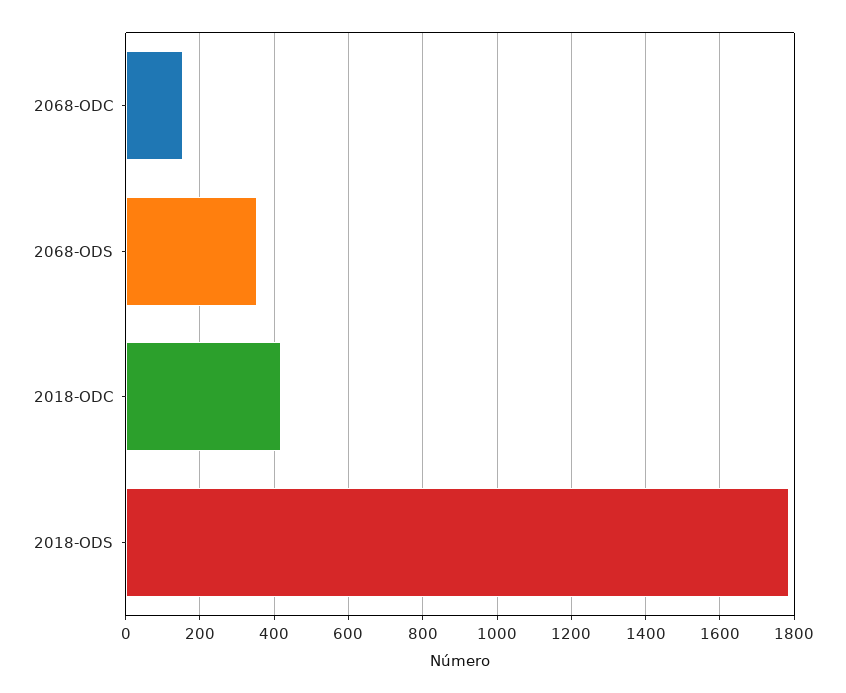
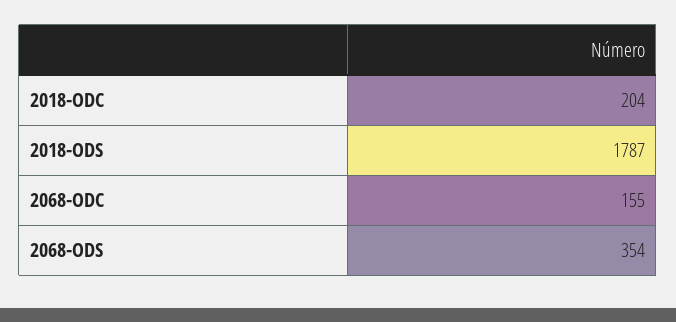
  {
    "2068-ODC": 155,
    "2068-ODS": 354,
-   "2018-ODC": 420,
+   "2018-ODC": 204,
    "2018-ODS": 1787
  }

